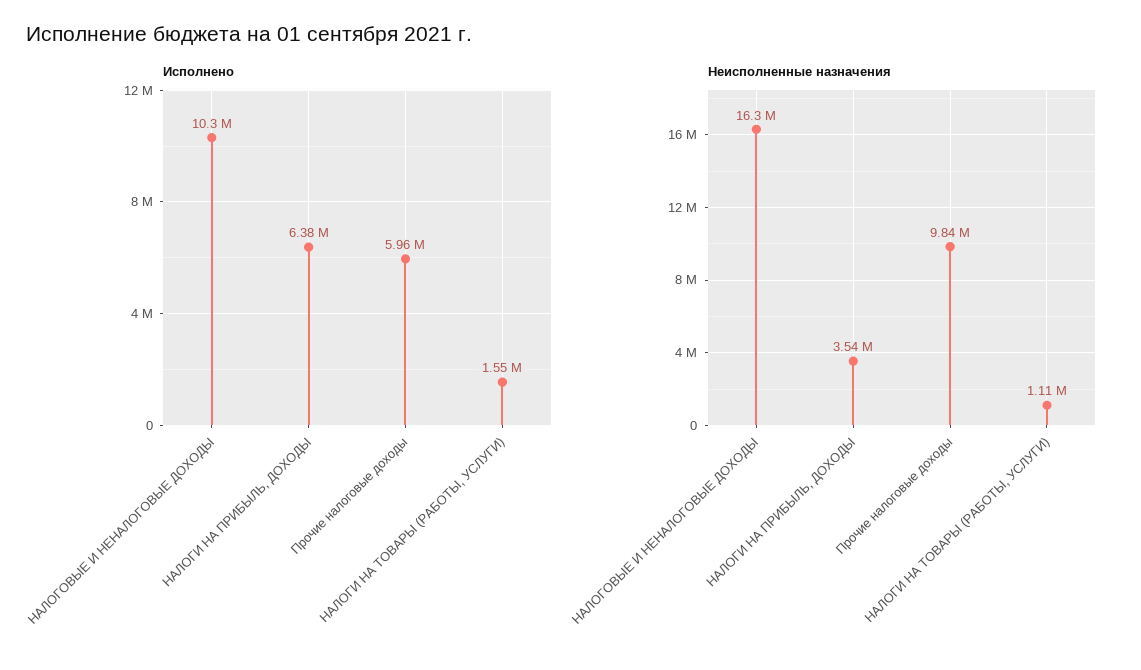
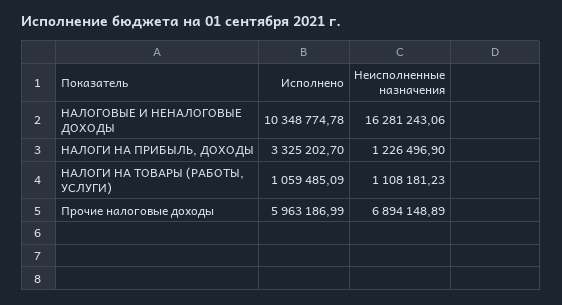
  {
    "Исполнено": {
      "НАЛОГОВЫЕ И НЕНАЛОГОВЫЕ ДОХОДЫ": 10348774.78,
-     "НАЛОГИ НА ПРИБЫЛЬ, ДОХОДЫ": 6380000,
+     "НАЛОГИ НА ПРИБЫЛЬ, ДОХОДЫ": 3325202.7,
      "Прочие налоговые доходы": 5963186.99,
-     "НАЛОГИ НА ТОВАРЫ (РАБОТЫ, УСЛУГИ)": 1550000
+     "НАЛОГИ НА ТОВАРЫ (РАБОТЫ, УСЛУГИ)": 1059485.09
    },
    "Неисполненные назначения": {
      "НАЛОГОВЫЕ И НЕНАЛОГОВЫЕ ДОХОДЫ": 16281243.06,
-     "НАЛОГИ НА ПРИБЫЛЬ, ДОХОДЫ": 3540000,
+     "НАЛОГИ НА ПРИБЫЛЬ, ДОХОДЫ": 1226496.9,
-     "Прочие налоговые доходы": 9840000,
+     "Прочие налоговые доходы": 6894148.89,
      "НАЛОГИ НА ТОВАРЫ (РАБОТЫ, УСЛУГИ)": 1108181.23
    }
  }

